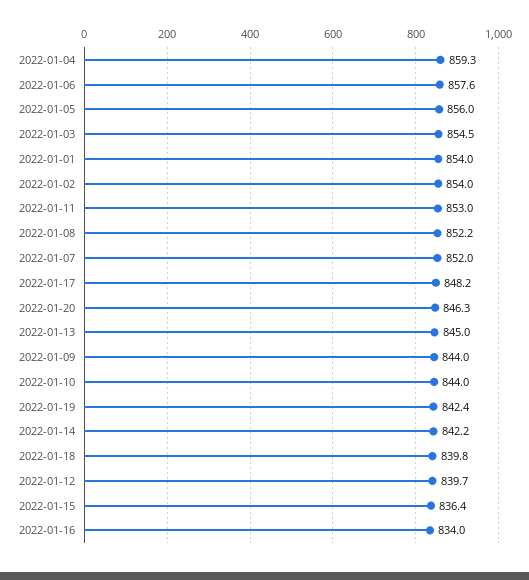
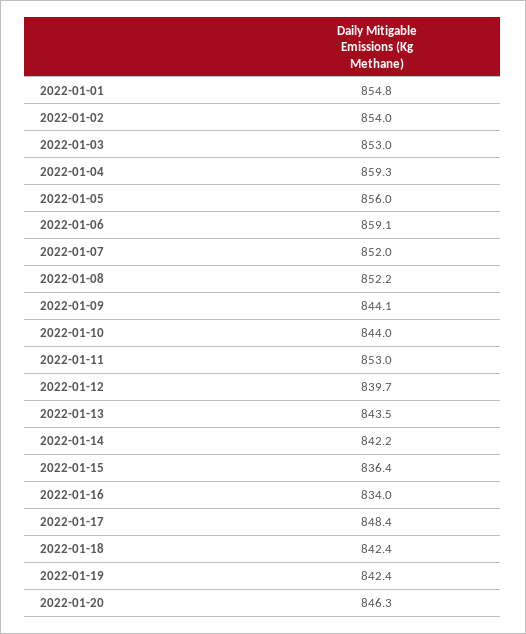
  {
    "2022-01-04": 859.3,
-   "2022-01-06": 857.6,
+   "2022-01-06": 859.1,
    "2022-01-05": 856,
-   "2022-01-03": 854.5,
+   "2022-01-03": 853,
-   "2022-01-01": 854,
+   "2022-01-01": 854.8,
    "2022-01-02": 854,
    "2022-01-11": 853,
    "2022-01-08": 852.2,
    "2022-01-07": 852,
-   "2022-01-17": 848.2,
+   "2022-01-17": 848.4,
    "2022-01-20": 846.3,
-   "2022-01-13": 845,
+   "2022-01-13": 843.5,
-   "2022-01-09": 844,
+   "2022-01-09": 844.1,
    "2022-01-10": 844,
    "2022-01-19": 842.4,
    "2022-01-14": 842.2,
-   "2022-01-18": 839.8,
+   "2022-01-18": 842.4,
    "2022-01-12": 839.7,
    "2022-01-15": 836.4,
    "2022-01-16": 834
  }

